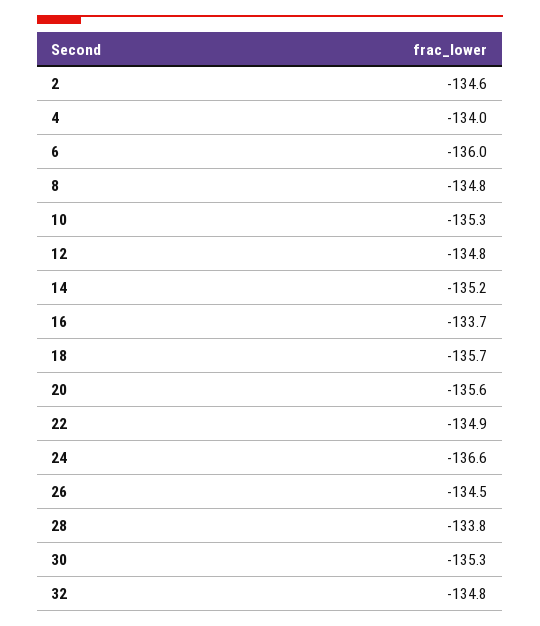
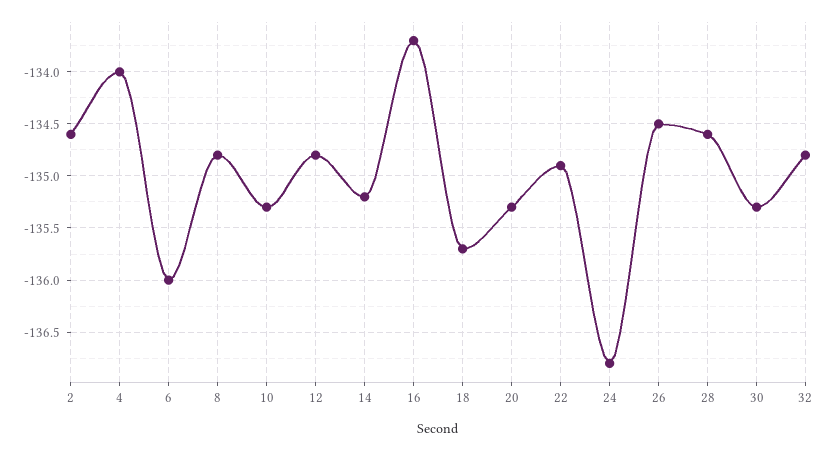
  {
    "2": -134.6,
    "4": -134,
    "6": -136,
    "8": -134.8,
    "10": -135.3,
    "12": -134.8,
    "14": -135.2,
    "16": -133.7,
    "18": -135.7,
-   "20": -135.6,
+   "20": -135.3,
    "22": -134.9,
-   "24": -136.6,
+   "24": -136.8,
    "26": -134.5,
-   "28": -133.8,
+   "28": -134.6,
    "30": -135.3,
    "32": -134.8
  }

